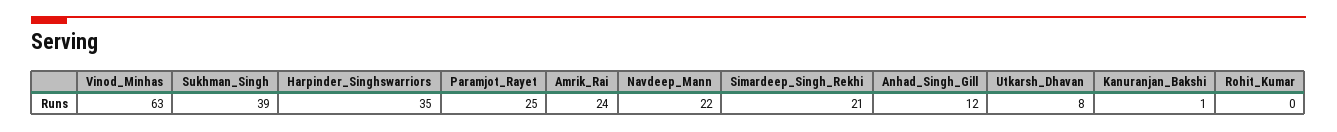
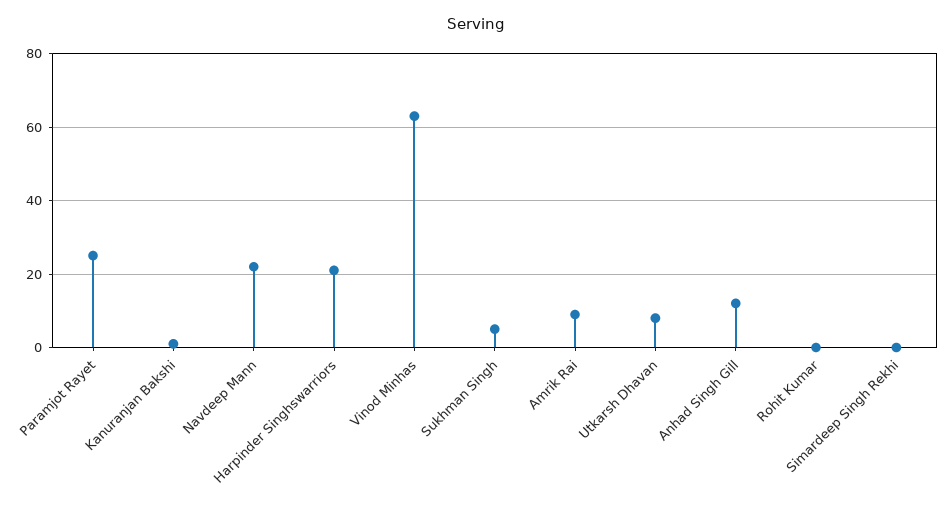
  {
    "Vinod_Minhas": 63,
-   "Sukhman_Singh": 39,
+   "Sukhman_Singh": 5,
-   "Harpinder_Singhswarriors": 35,
+   "Harpinder_Singhswarriors": 20,
    "Paramjot_Rayet": 25,
-   "Amrik_Rai": 24,
+   "Amrik_Rai": 10,
    "Navdeep_Mann": 22,
-   "Simardeep_Singh_Rekhi": 21,
+   "Simardeep_Singh_Rekhi": 0,
    "Anhad_Singh_Gill": 12,
    "Utkarsh_Dhavan": 8,
    "Kanuranjan_Bakshi": 1,
    "Rohit_Kumar": 0
  }

